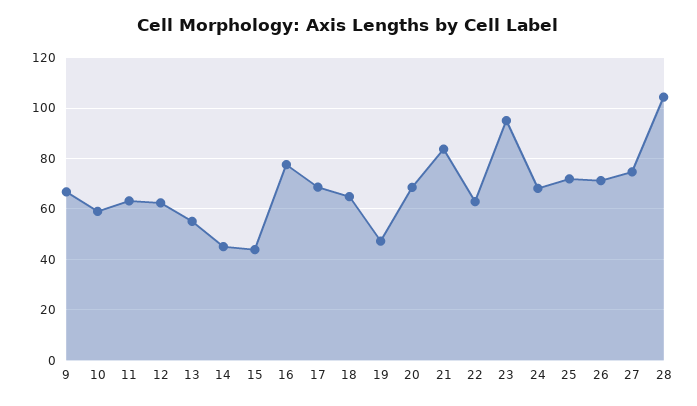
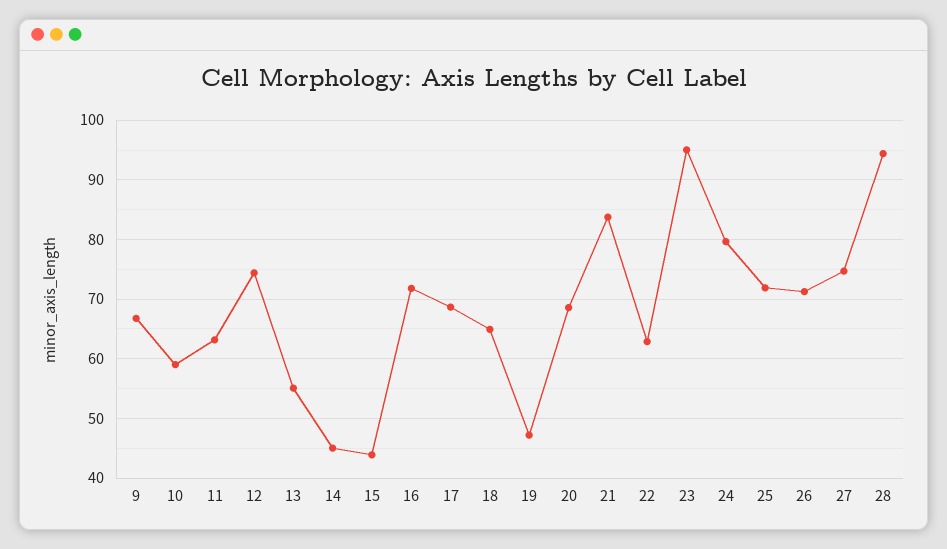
  {
    "9": 66,
    "10": 60,
    "11": 64,
-   "12": 62.5,
+   "12": 74,
    "13": 56,
    "14": 46,
    "15": 44,
-   "16": 77.5,
+   "16": 72,
    "17": 68,
    "18": 64,
    "19": 48,
    "20": 68,
    "21": 84,
    "22": 62,
    "23": 96,
-   "24": 67.5,
+   "24": 80,
    "25": 72,
    "26": 72,
    "27": 74,
-   "28": 105
+   "28": 94
  }

